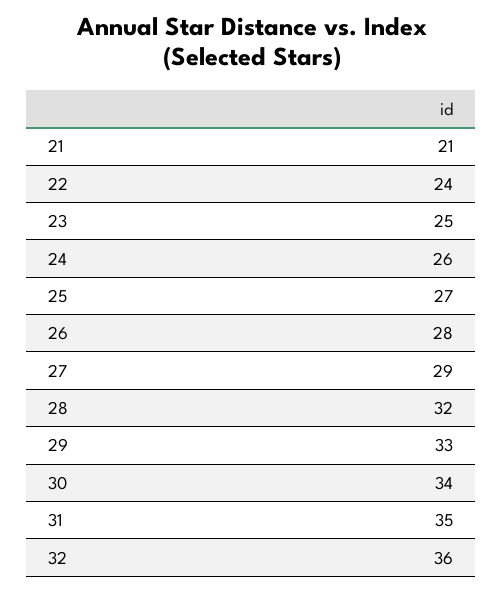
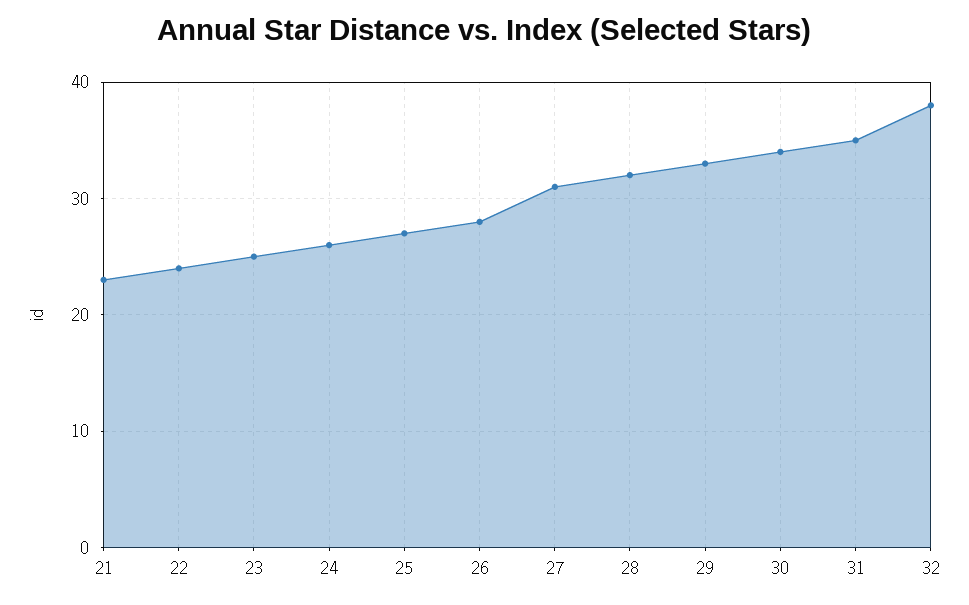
  {
-   "21": 21,
+   "21": 23,
    "22": 24,
    "23": 25,
    "24": 26,
    "25": 27,
    "26": 28,
-   "27": 29,
+   "27": 31,
    "28": 32,
    "29": 33,
    "30": 34,
    "31": 35,
-   "32": 36
+   "32": 38
  }

